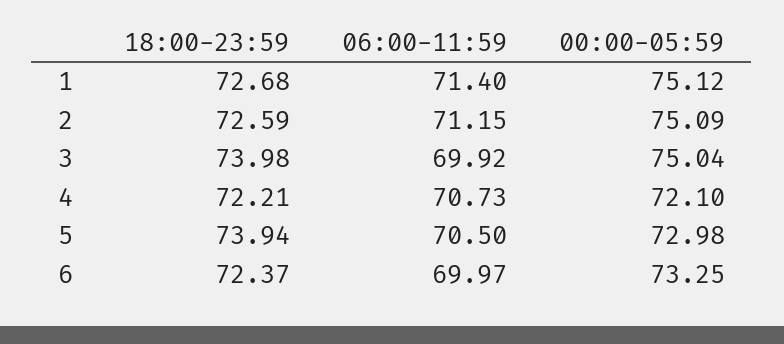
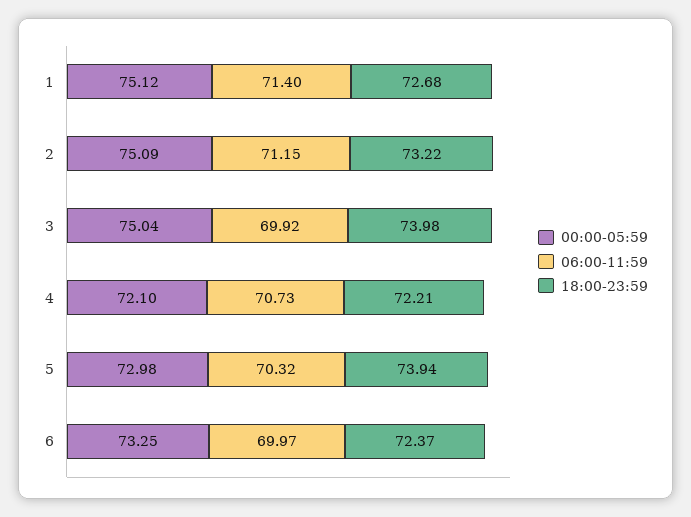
  {
    "18:00-23:59": {
      "1": 72.68,
-     "2": 72.59,
+     "2": 73.22,
      "3": 73.98,
      "4": 72.21,
      "5": 73.94,
      "6": 72.37
    },
    "06:00-11:59": {
      "1": 71.4,
      "2": 71.15,
      "3": 69.92,
      "4": 70.73,
-     "5": 70.5,
+     "5": 70.32,
      "6": 69.97
    },
    "00:00-05:59": {
      "1": 75.12,
      "2": 75.09,
      "3": 75.04,
      "4": 72.1,
      "5": 72.98,
      "6": 73.25
    }
  }

